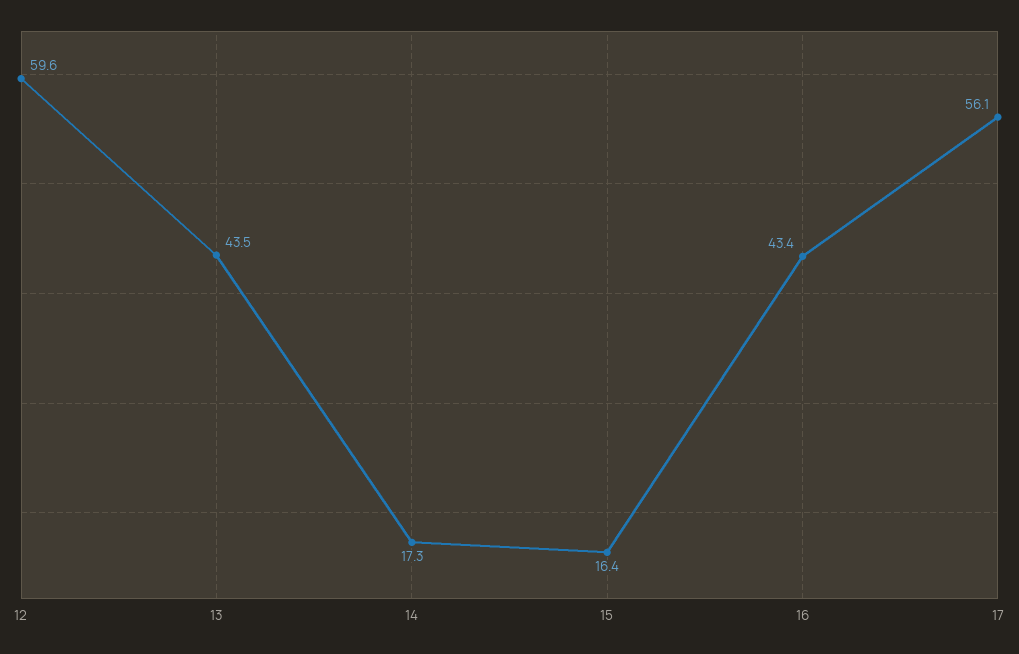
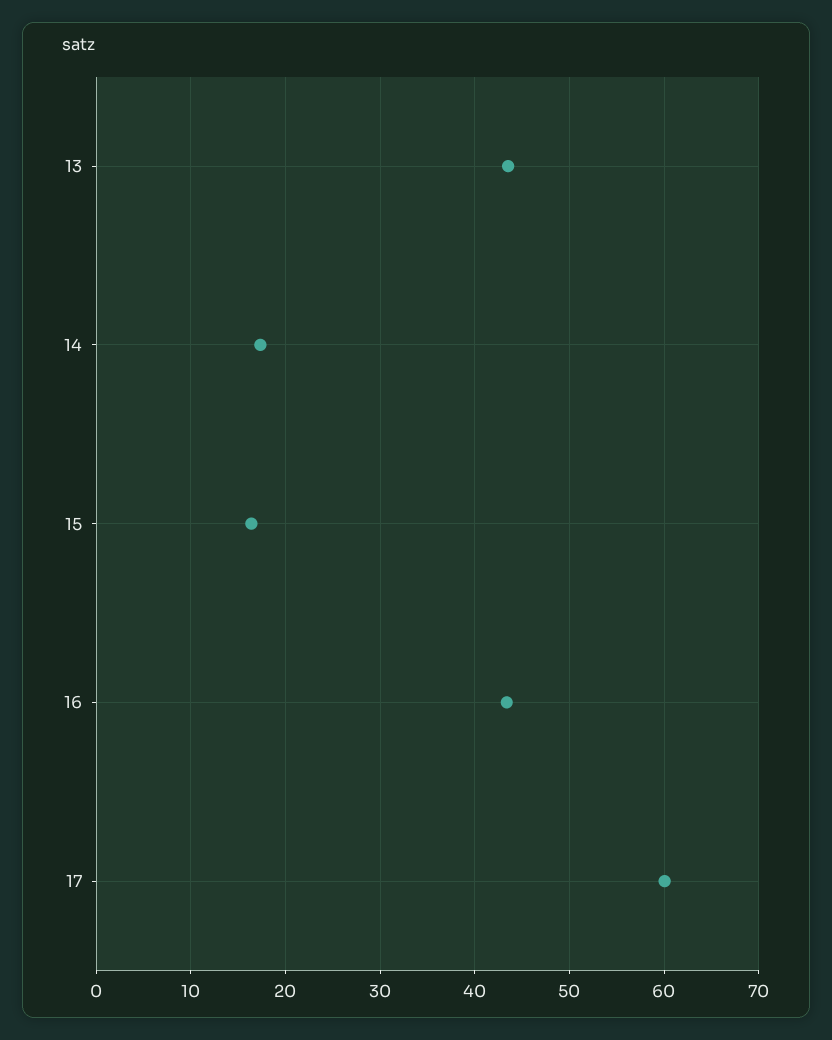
  {
-   "12": 59.6,
    "13": 43.5,
    "14": 17.3,
    "15": 16.4,
    "16": 43.4,
-   "17": 56.1
+   "17": 60
  }

